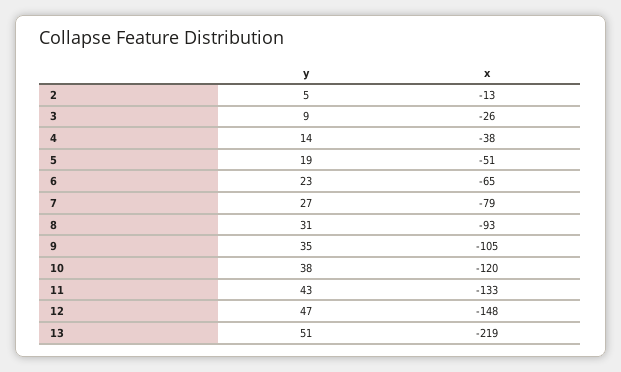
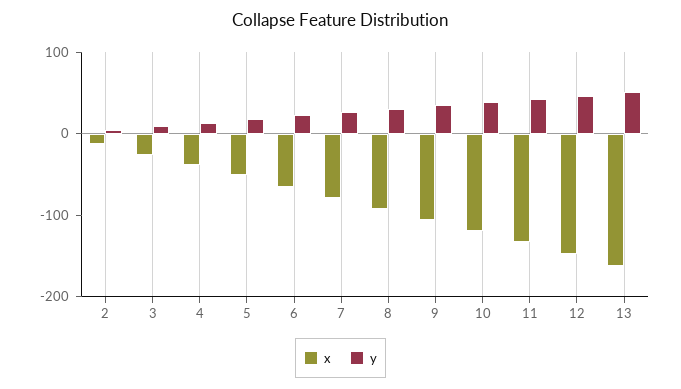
  {
    "y": {
      "2": 5,
      "3": 9,
      "4": 14,
      "5": 19,
      "6": 23,
      "7": 27,
      "8": 31,
      "9": 35,
      "10": 38,
      "11": 43,
      "12": 47,
      "13": 51
    },
    "x": {
      "2": -13,
      "3": -26,
      "4": -38,
      "5": -51,
      "6": -65,
      "7": -79,
      "8": -93,
      "9": -105,
      "10": -120,
      "11": -133,
      "12": -148,
-     "13": -219
+     "13": -160
    }
  }

